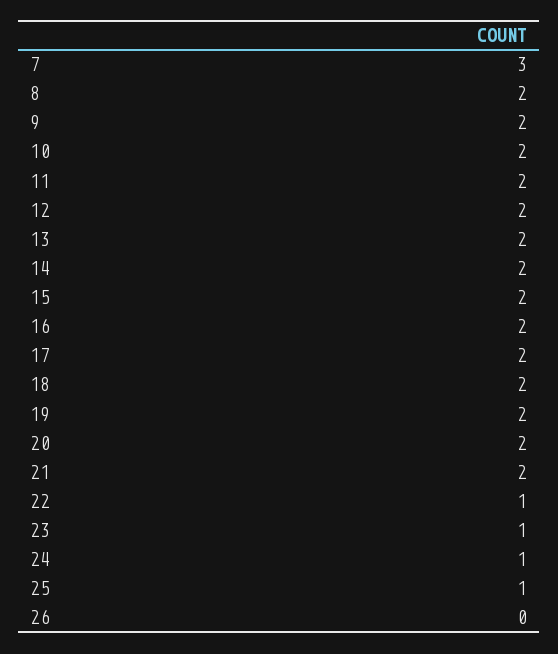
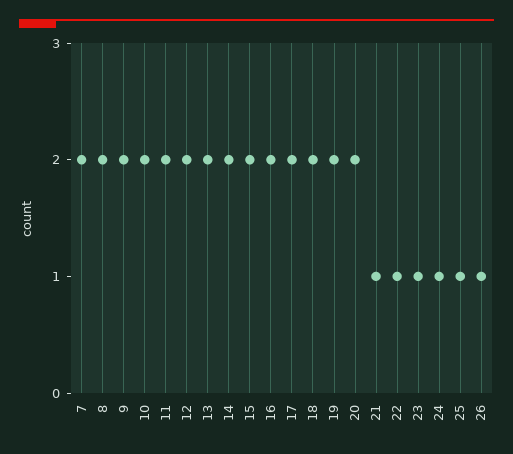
  {
-   "7": 3,
+   "7": 2,
    "8": 2,
    "9": 2,
    "10": 2,
    "11": 2,
    "12": 2,
    "13": 2,
    "14": 2,
    "15": 2,
    "16": 2,
    "17": 2,
    "18": 2,
    "19": 2,
    "20": 2,
-   "21": 2,
+   "21": 1,
    "22": 1,
    "23": 1,
    "24": 1,
    "25": 1,
-   "26": 0
+   "26": 1
  }

